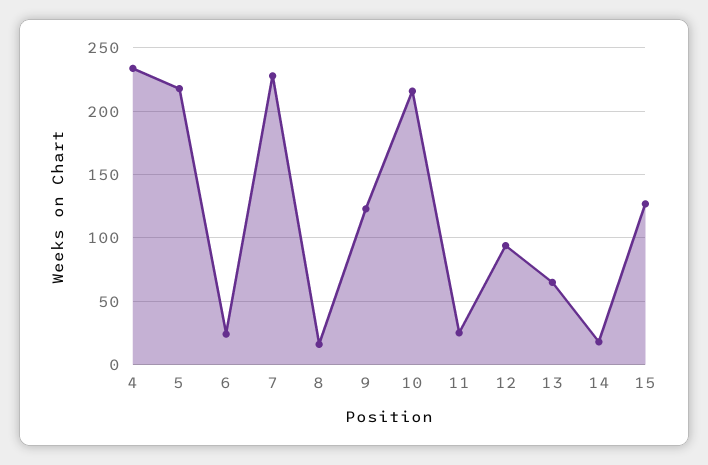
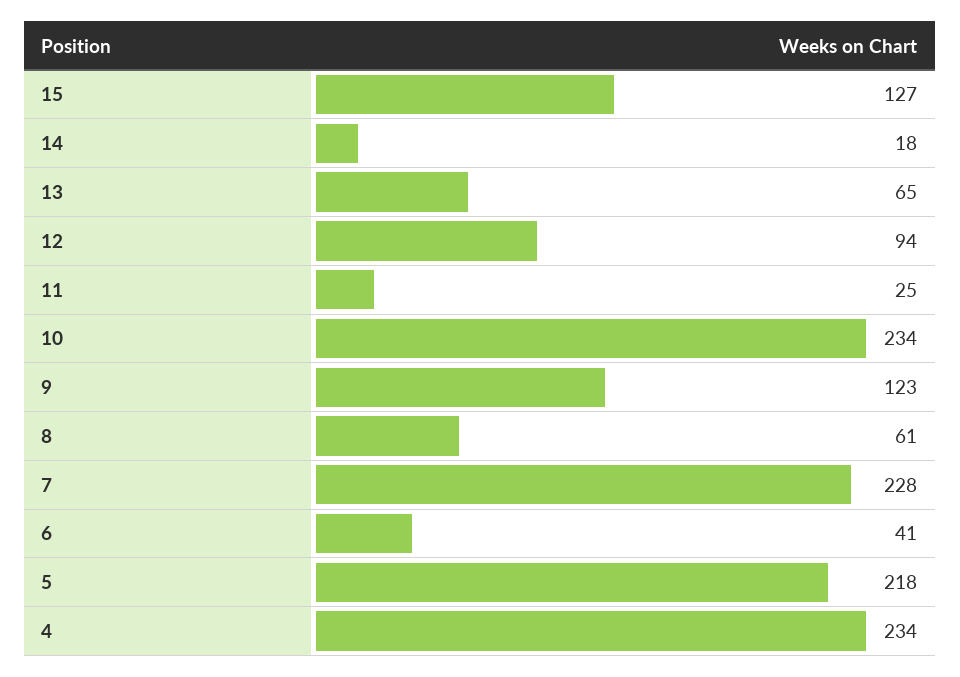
  {
    "4": 234,
    "5": 218,
-   "6": 25,
+   "6": 41,
    "7": 228,
-   "8": 15,
+   "8": 61,
    "9": 123,
-   "10": 215,
+   "10": 234,
    "11": 25,
    "12": 94,
    "13": 65,
    "14": 18,
    "15": 127
  }

